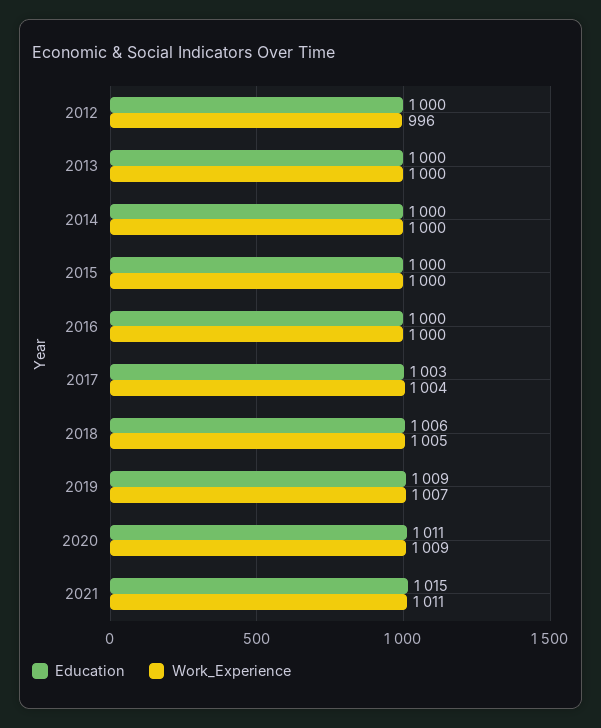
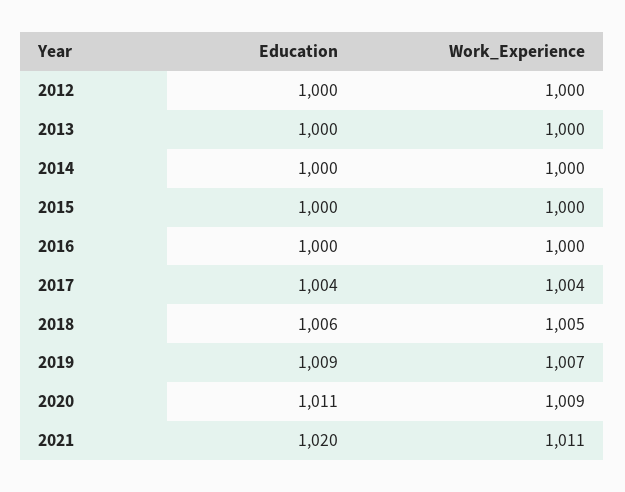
  {
    "Education": {
      "2012": 1000,
      "2013": 1000,
      "2014": 1000,
      "2015": 1000,
      "2016": 1000,
-     "2017": 1003,
+     "2017": 1004,
      "2018": 1006,
      "2019": 1009,
      "2020": 1011,
-     "2021": 1015
+     "2021": 1020
    },
    "Work_Experience": {
-     "2012": 996,
+     "2012": 1000,
      "2013": 1000,
      "2014": 1000,
      "2015": 1000,
      "2016": 1000,
      "2017": 1004,
      "2018": 1005,
      "2019": 1007,
      "2020": 1009,
      "2021": 1011
    }
  }

